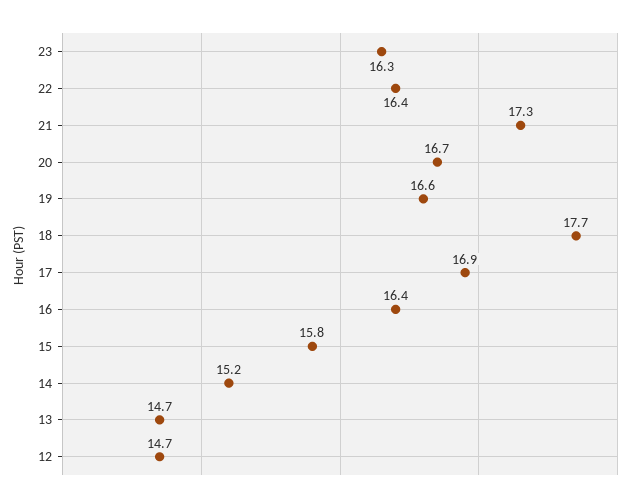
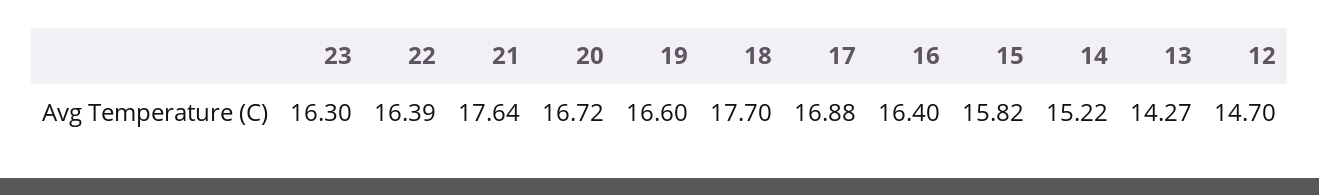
  {
    "23": 16.3,
    "22": 16.39,
-   "21": 17.3,
+   "21": 17.64,
    "20": 16.72,
    "19": 16.6,
    "18": 17.7,
    "17": 16.88,
    "16": 16.4,
    "15": 15.82,
    "14": 15.22,
-   "13": 14.7,
+   "13": 14.27,
    "12": 14.7
  }

